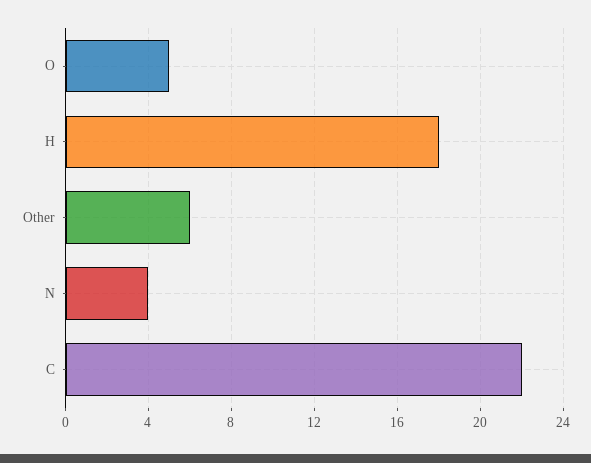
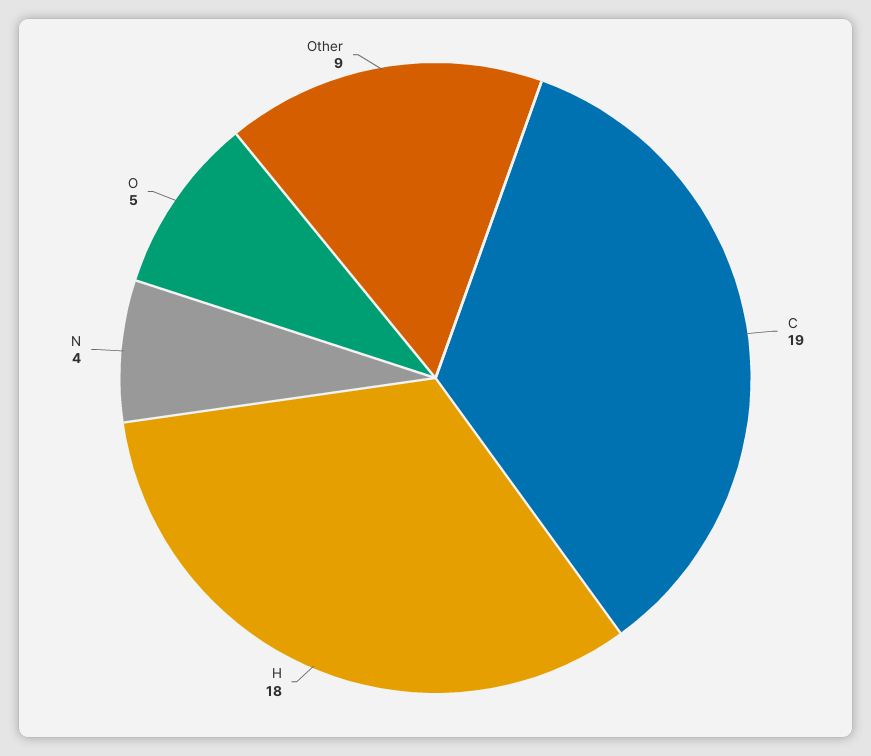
  {
    "O": 5,
    "H": 18,
-   "Other": 6,
+   "Other": 9,
    "N": 4,
-   "C": 22
+   "C": 19
  }

